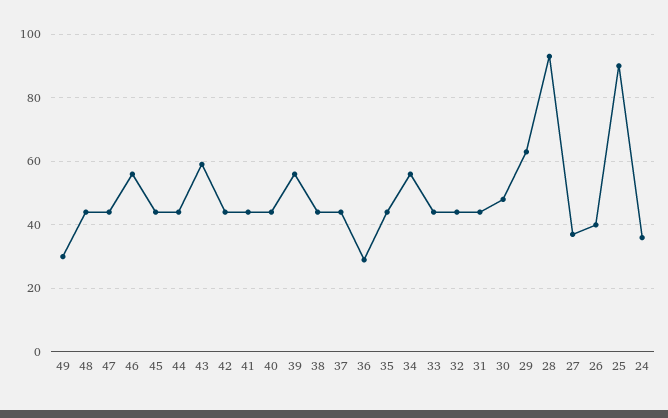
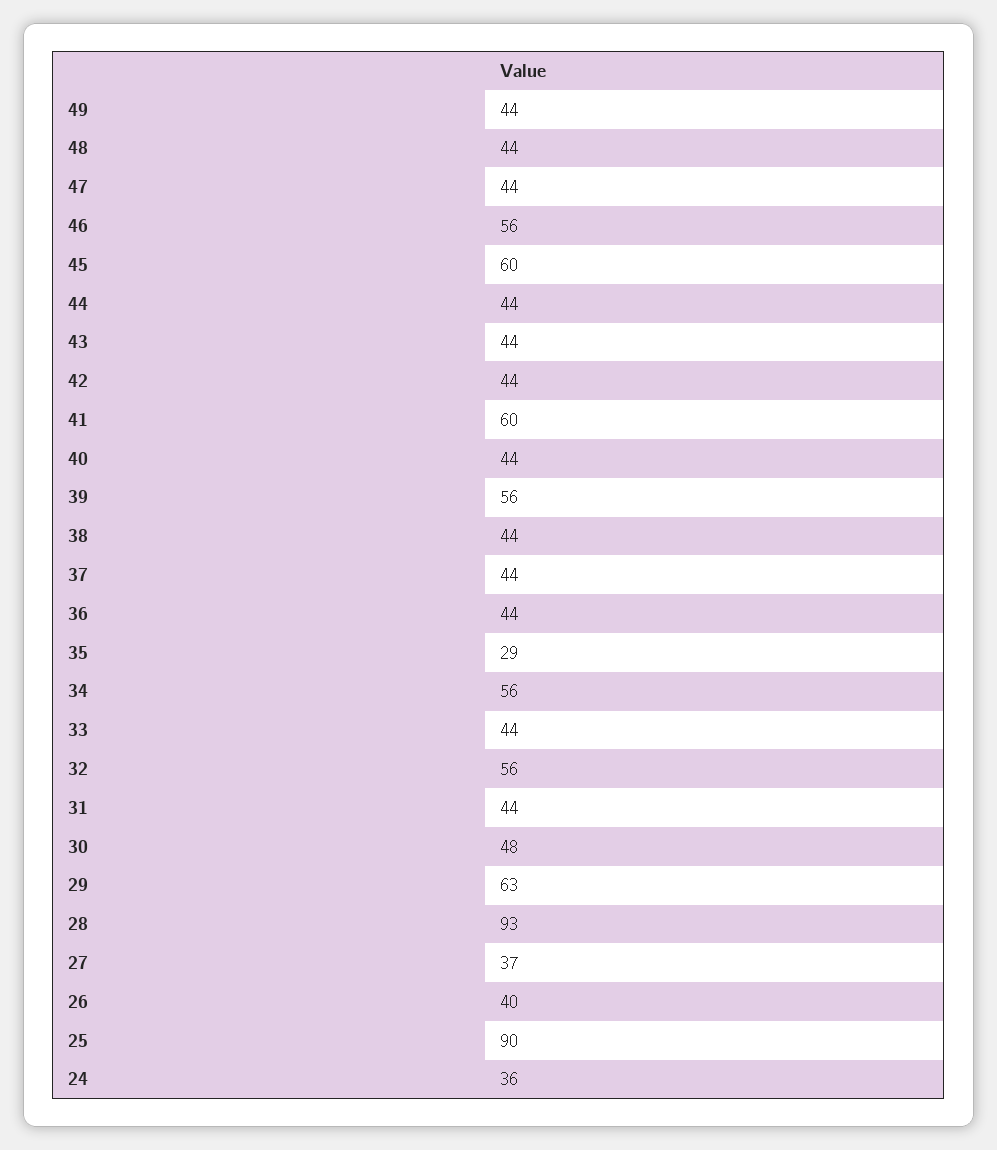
  {
-   "49": 30,
+   "49": 44,
    "48": 44,
    "47": 44,
    "46": 56,
-   "45": 45,
+   "45": 60,
    "44": 44,
-   "43": 60,
+   "43": 44,
    "42": 44,
-   "41": 45,
+   "41": 60,
    "40": 44,
    "39": 56,
    "38": 44,
    "37": 44,
-   "36": 30,
+   "36": 44,
-   "35": 45,
+   "35": 29,
    "34": 56,
    "33": 44,
-   "32": 45,
+   "32": 56,
    "31": 44,
    "30": 48,
    "29": 63,
    "28": 93,
    "27": 37,
    "26": 40,
    "25": 90,
    "24": 36
  }

